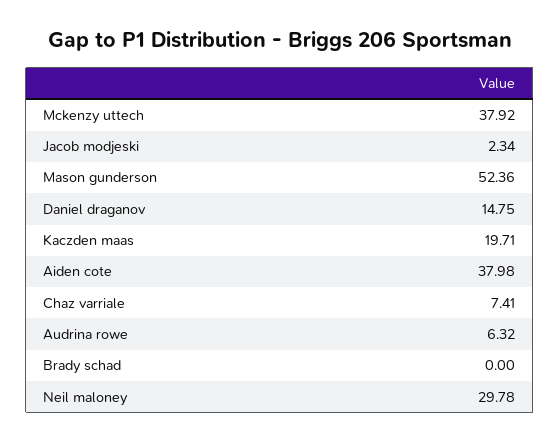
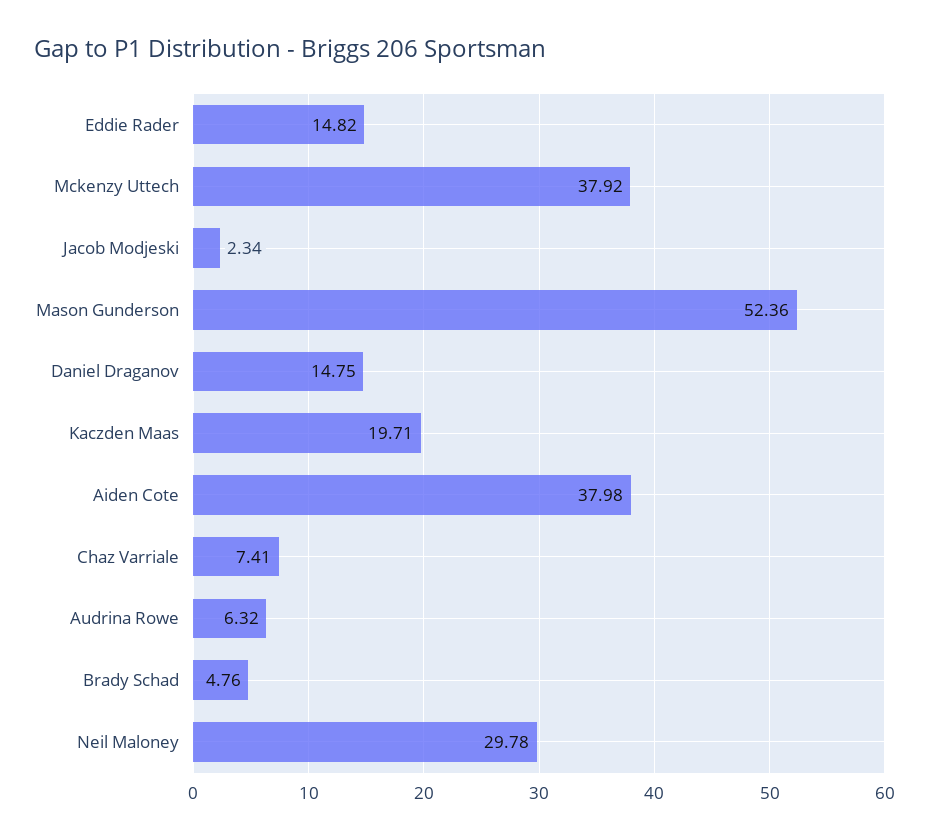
  {
    "Mckenzy uttech": 37.92,
    "Jacob modjeski": 2.34,
    "Mason gunderson": 52.36,
    "Daniel draganov": 14.75,
    "Kaczden maas": 19.71,
    "Aiden cote": 37.98,
    "Chaz varriale": 7.41,
    "Audrina rowe": 6.32,
-   "Brady schad": 0,
+   "Brady schad": 4.76,
-   "Neil maloney": 29.78
+   "Neil maloney": 29.78,
+   "Eddie Rader": 14.82
  }

